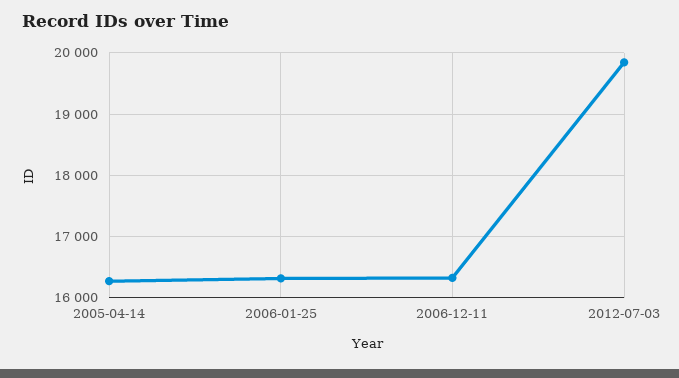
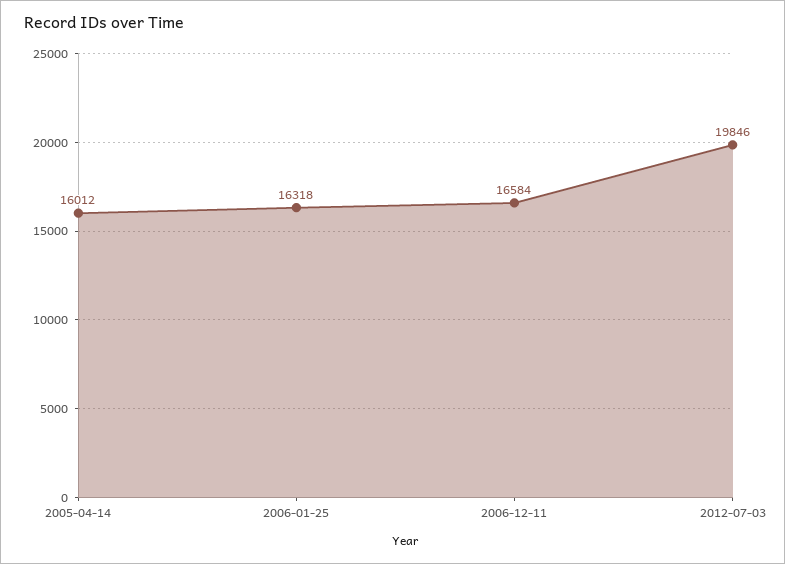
  {
-   "2005-04-14": 16300,
+   "2005-04-14": 16012,
    "2006-01-25": 16318,
-   "2006-12-11": 16300,
+   "2006-12-11": 16584,
    "2012-07-03": 19846
  }

